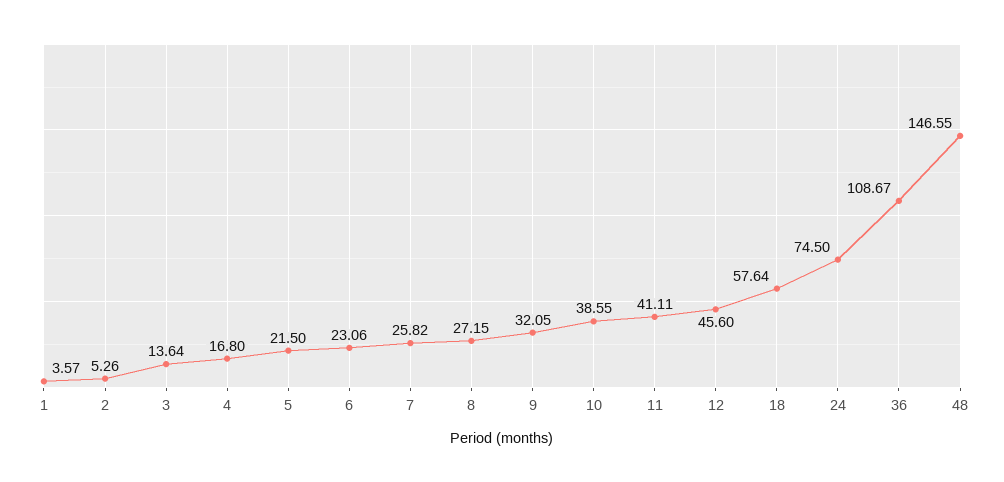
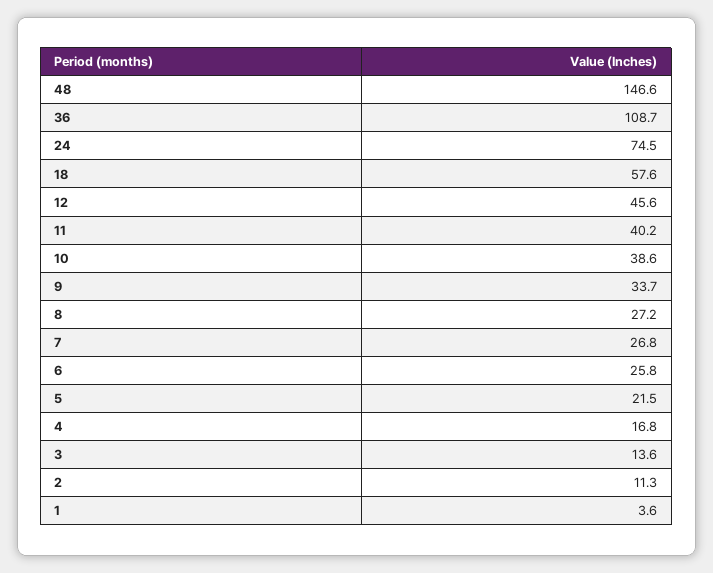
  {
    "1": 3.57,
-   "2": 5.26,
+   "2": 11.3,
    "3": 13.64,
    "4": 16.8,
    "5": 21.5,
-   "6": 23.06,
+   "6": 25.8,
-   "7": 25.82,
+   "7": 26.8,
    "8": 27.15,
-   "9": 32.05,
+   "9": 33.7,
    "10": 38.55,
-   "11": 41.11,
+   "11": 40.2,
    "12": 45.6,
    "18": 57.64,
    "24": 74.5,
    "36": 108.67,
    "48": 146.55
  }

